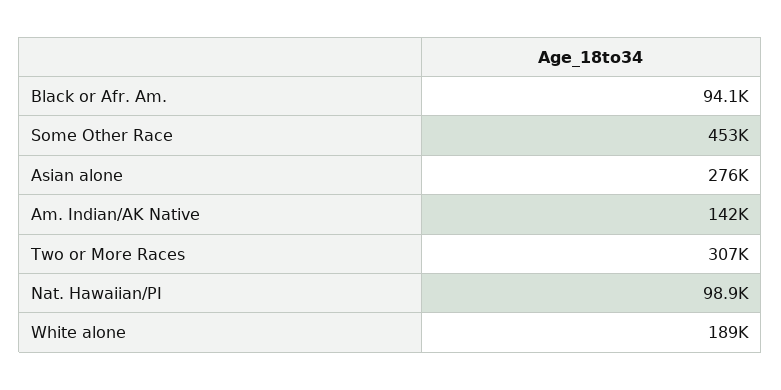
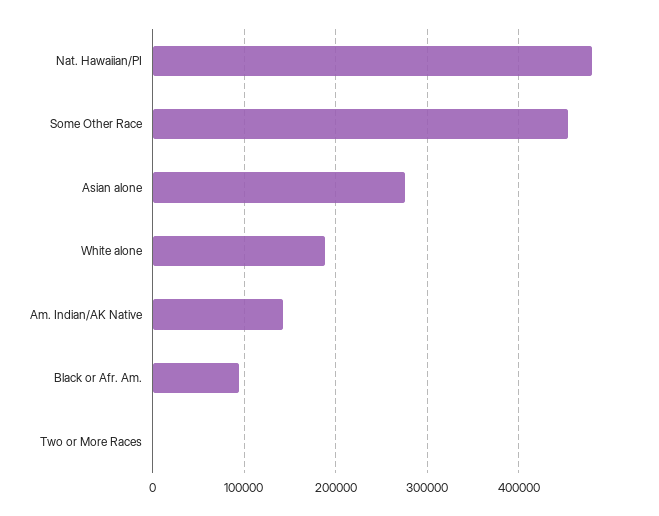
  {
    "Black or Afr. Am.": 94100,
    "Some Other Race": 453000,
    "Asian alone": 276000,
    "Am. Indian/AK Native": 142000,
-   "Two or More Races": 307000,
+   "Two or More Races": 0,
-   "Nat. Hawaiian/PI": 98900,
+   "Nat. Hawaiian/PI": 480000,
    "White alone": 189000
  }

